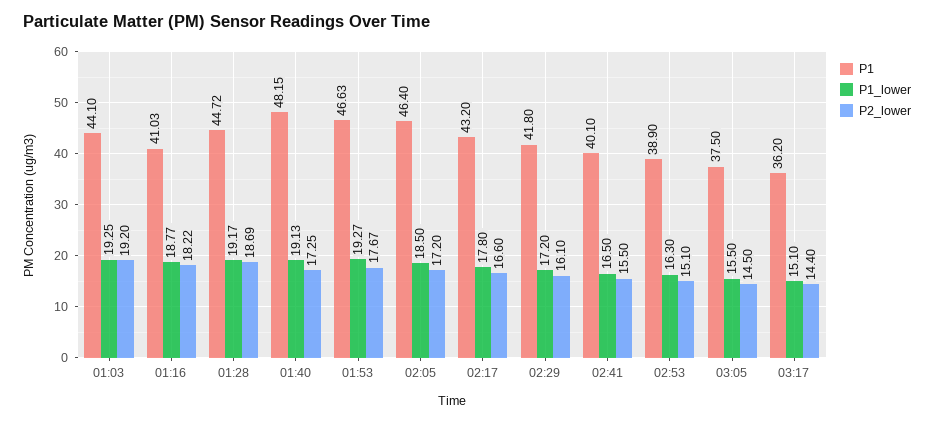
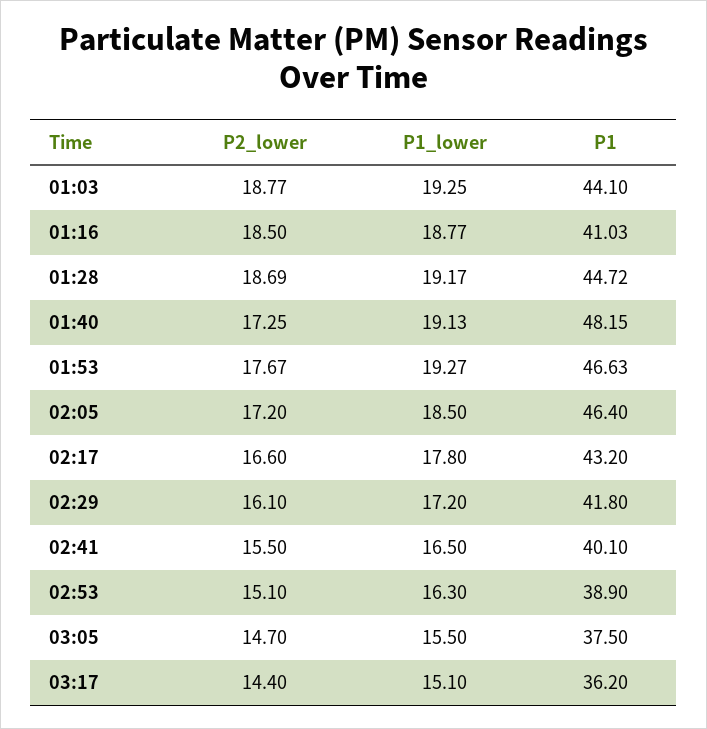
  {
    "P1": {
      "01:03": 44.1,
      "01:16": 41.03,
      "01:28": 44.72,
      "01:40": 48.15,
      "01:53": 46.63,
      "02:05": 46.4,
      "02:17": 43.2,
      "02:29": 41.8,
      "02:41": 40.1,
      "02:53": 38.9,
      "03:05": 37.5,
      "03:17": 36.2
    },
    "P1_lower": {
      "01:03": 19.25,
      "01:16": 18.77,
      "01:28": 19.17,
      "01:40": 19.13,
      "01:53": 19.27,
      "02:05": 18.5,
      "02:17": 17.8,
      "02:29": 17.2,
      "02:41": 16.5,
      "02:53": 16.3,
      "03:05": 15.5,
      "03:17": 15.1
    },
    "P2_lower": {
-     "01:03": 19.2,
+     "01:03": 18.77,
-     "01:16": 18.22,
+     "01:16": 18.5,
      "01:28": 18.69,
      "01:40": 17.25,
      "01:53": 17.67,
      "02:05": 17.2,
      "02:17": 16.6,
      "02:29": 16.1,
      "02:41": 15.5,
      "02:53": 15.1,
-     "03:05": 14.5,
+     "03:05": 14.7,
      "03:17": 14.4
    }
  }

